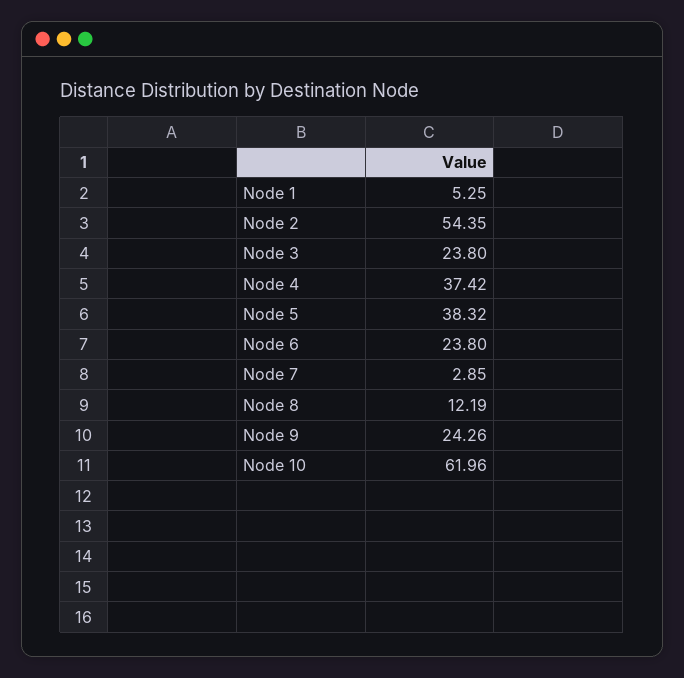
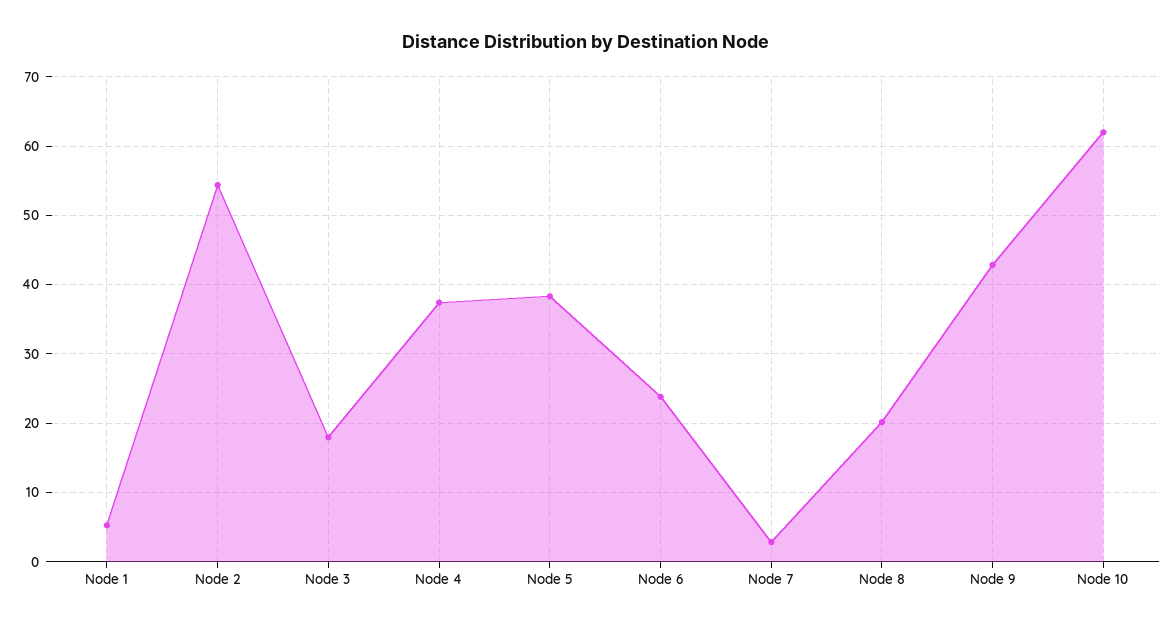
  {
    "Node 1": 5.25,
    "Node 2": 54.35,
-   "Node 3": 23.8,
+   "Node 3": 18,
    "Node 4": 37.42,
    "Node 5": 38.32,
    "Node 6": 23.8,
    "Node 7": 2.85,
-   "Node 8": 12.19,
+   "Node 8": 20,
-   "Node 9": 24.26,
+   "Node 9": 43,
    "Node 10": 61.96
  }

